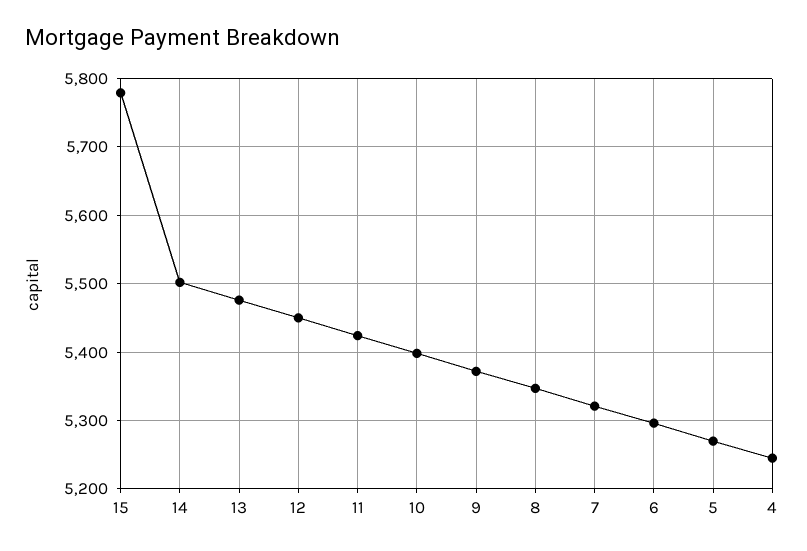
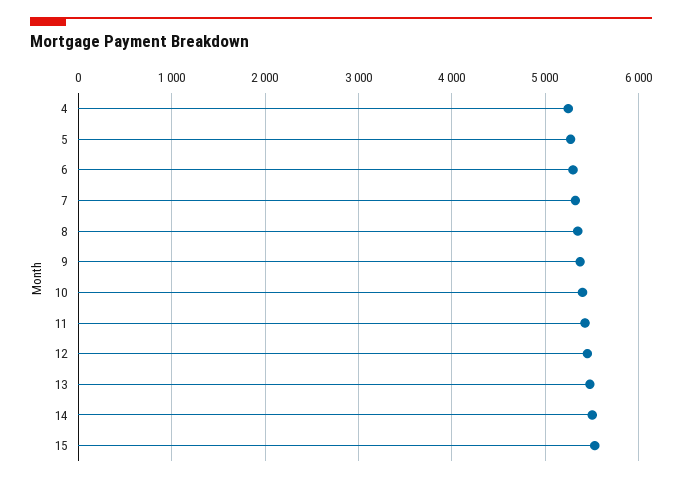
  {
-   "15": 5780,
+   "15": 5500,
    "14": 5500,
    "13": 5480,
    "12": 5450,
    "11": 5420,
    "10": 5400,
    "9": 5370,
    "8": 5350,
    "7": 5320,
    "6": 5300,
    "5": 5270,
    "4": 5250
  }

